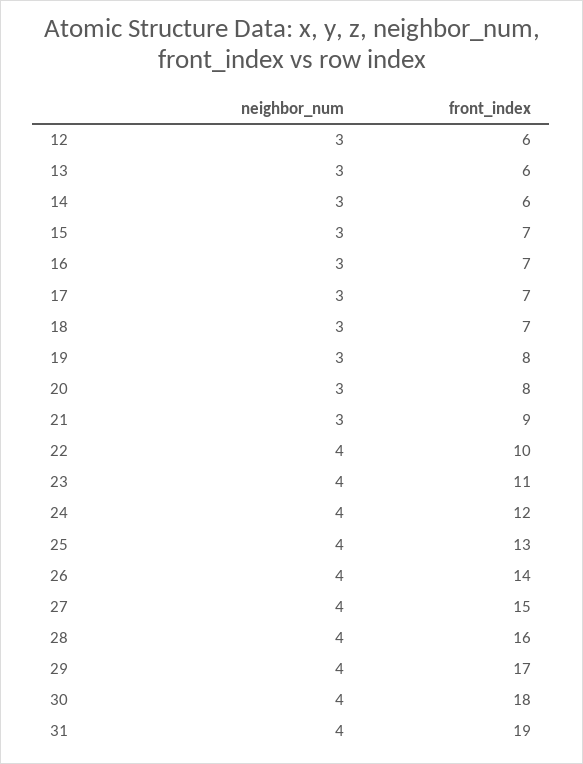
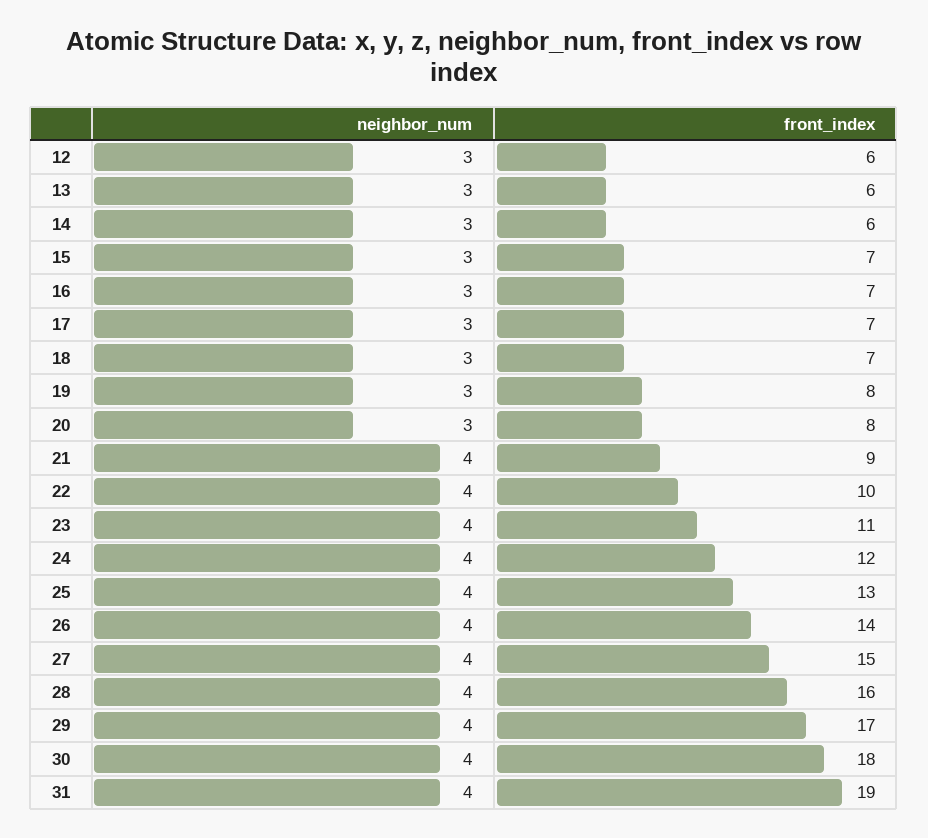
  {
    "neighbor_num": {
      "12": 3,
      "13": 3,
      "14": 3,
      "15": 3,
      "16": 3,
      "17": 3,
      "18": 3,
      "19": 3,
      "20": 3,
-     "21": 3,
+     "21": 4,
      "22": 4,
      "23": 4,
      "24": 4,
      "25": 4,
      "26": 4,
      "27": 4,
      "28": 4,
      "29": 4,
      "30": 4,
      "31": 4
    },
    "front_index": {
      "12": 6,
      "13": 6,
      "14": 6,
      "15": 7,
      "16": 7,
      "17": 7,
      "18": 7,
      "19": 8,
      "20": 8,
      "21": 9,
      "22": 10,
      "23": 11,
      "24": 12,
      "25": 13,
      "26": 14,
      "27": 15,
      "28": 16,
      "29": 17,
      "30": 18,
      "31": 19
    }
  }

